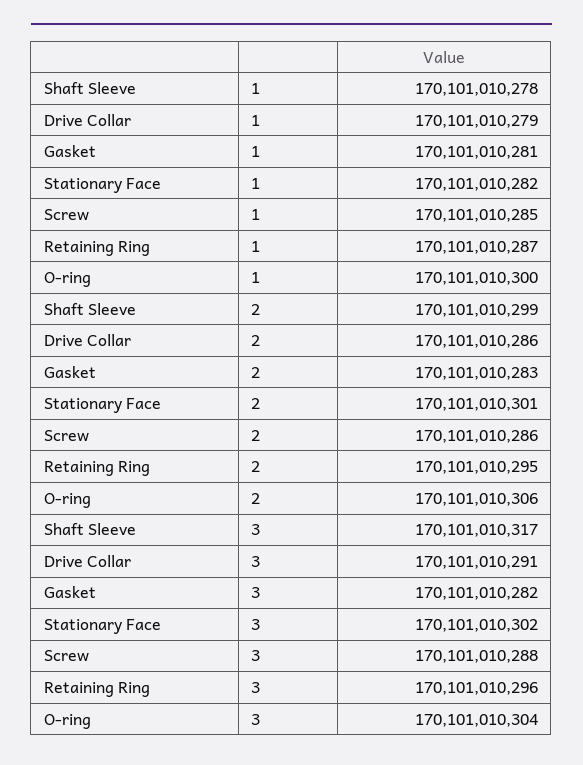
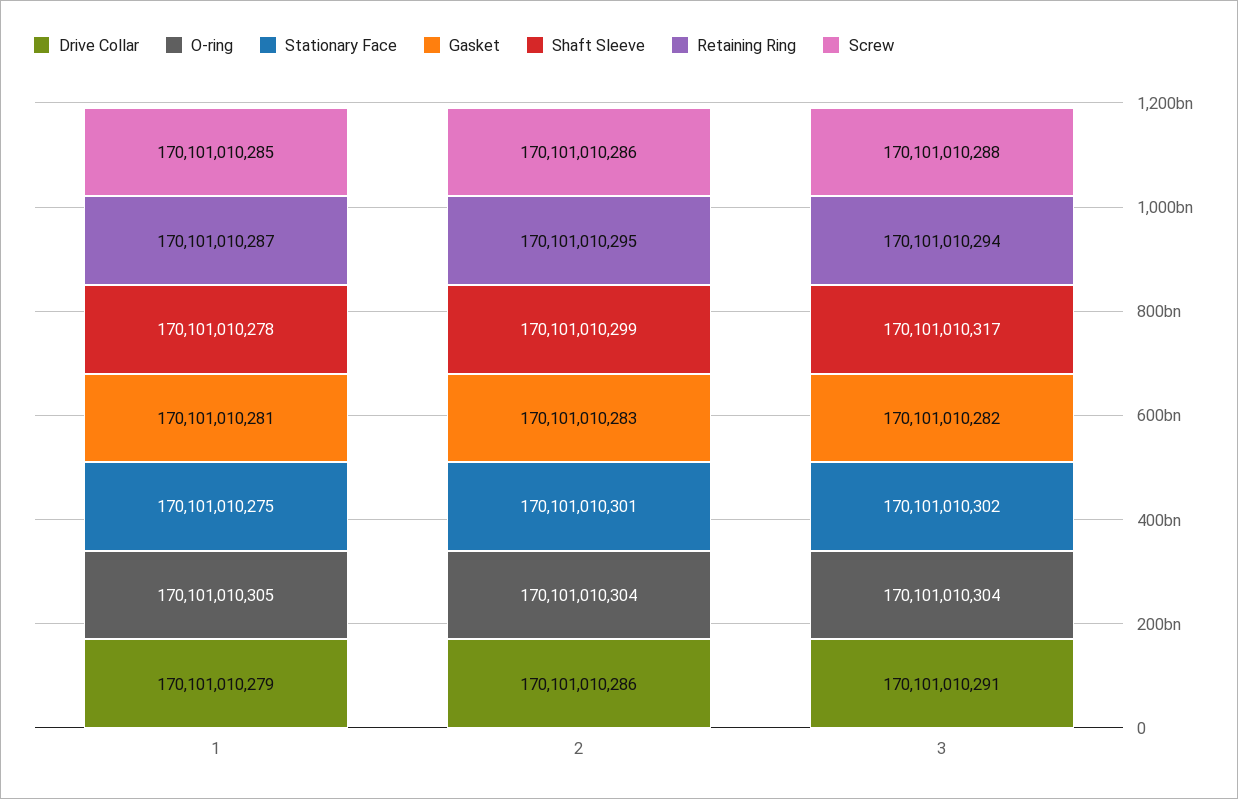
  {
    "Shaft Sleeve": {
      "1": 170101010278,
      "2": 170101010299,
      "3": 170101010317
    },
    "Drive Collar": {
      "1": 170101010279,
      "2": 170101010286,
      "3": 170101010291
    },
    "Gasket": {
      "1": 170101010281,
      "2": 170101010283,
      "3": 170101010282
    },
    "Stationary Face": {
-     "1": 170101010282,
+     "1": 170101010275,
      "2": 170101010301,
      "3": 170101010302
    },
    "Screw": {
      "1": 170101010285,
      "2": 170101010286,
      "3": 170101010288
    },
    "Retaining Ring": {
      "1": 170101010287,
      "2": 170101010295,
-     "3": 170101010296
+     "3": 170101010294
    },
    "O-ring": {
-     "1": 170101010300,
+     "1": 170101010305,
-     "2": 170101010306,
+     "2": 170101010304,
      "3": 170101010304
    }
  }

